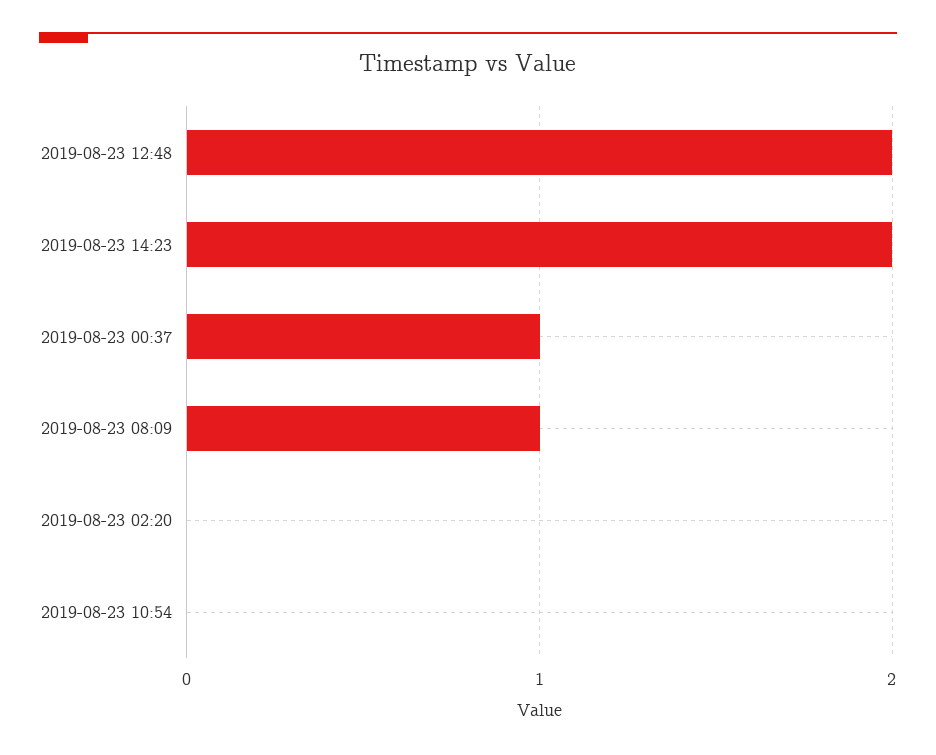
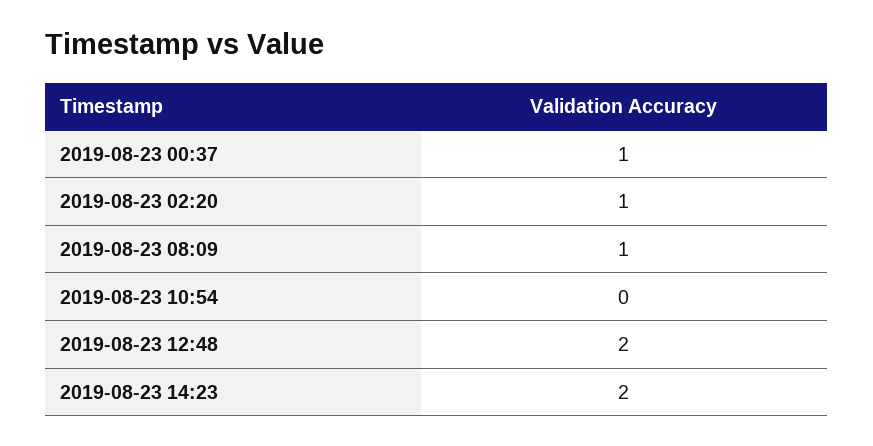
  {
    "2019-08-23 12:48": 2,
    "2019-08-23 14:23": 2,
    "2019-08-23 00:37": 1,
    "2019-08-23 08:09": 1,
-   "2019-08-23 02:20": 0,
+   "2019-08-23 02:20": 1,
    "2019-08-23 10:54": 0
  }

